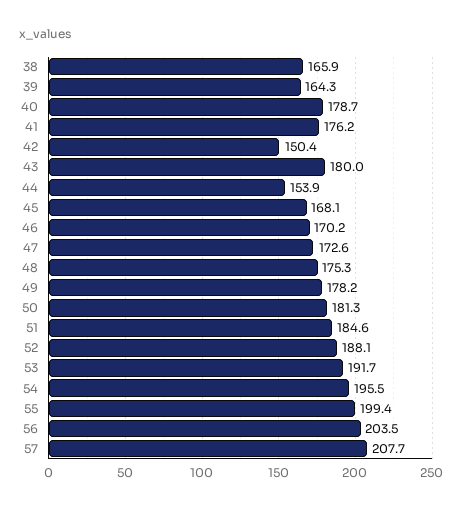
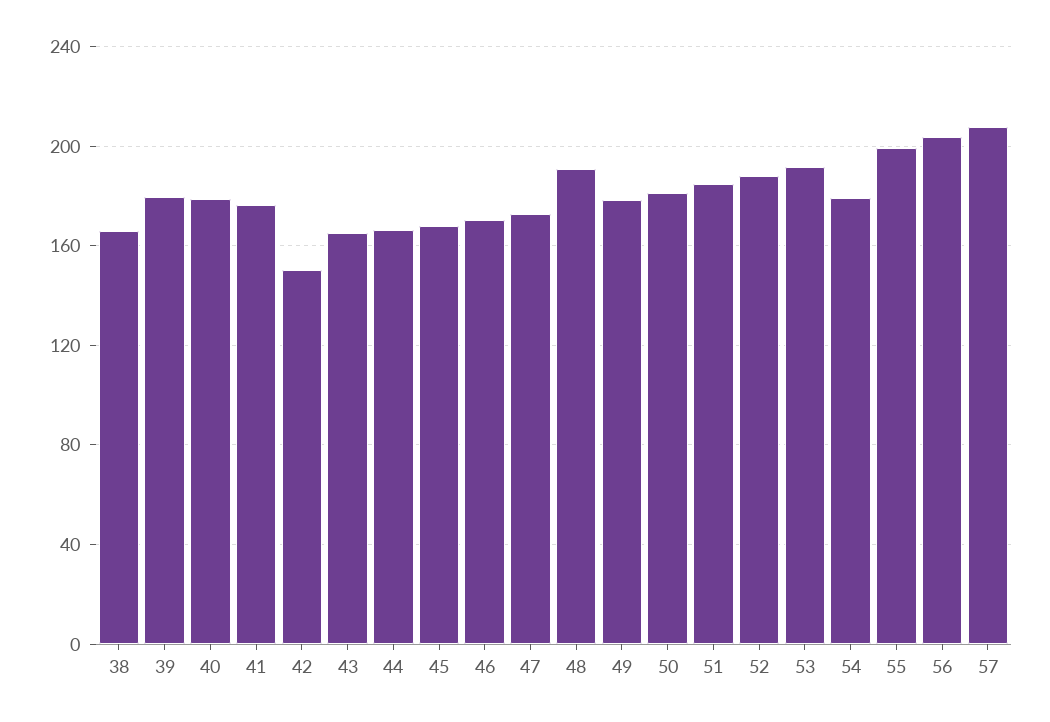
  {
    "38": 165.9,
-   "39": 164.3,
+   "39": 180,
    "40": 178.7,
    "41": 176.2,
    "42": 150.4,
-   "43": 180,
+   "43": 165,
-   "44": 153.9,
+   "44": 165,
    "45": 168.1,
    "46": 170.2,
    "47": 172.6,
-   "48": 175.3,
+   "48": 190,
    "49": 178.2,
    "50": 181.3,
    "51": 184.6,
    "52": 188.1,
    "53": 191.7,
-   "54": 195.5,
+   "54": 180,
    "55": 199.4,
    "56": 203.5,
    "57": 207.7
  }

